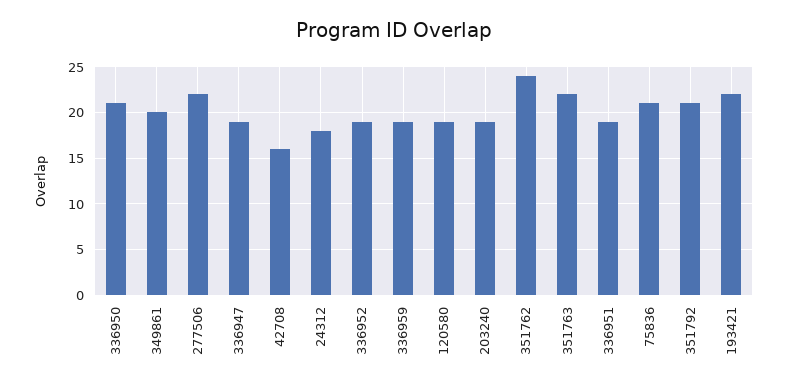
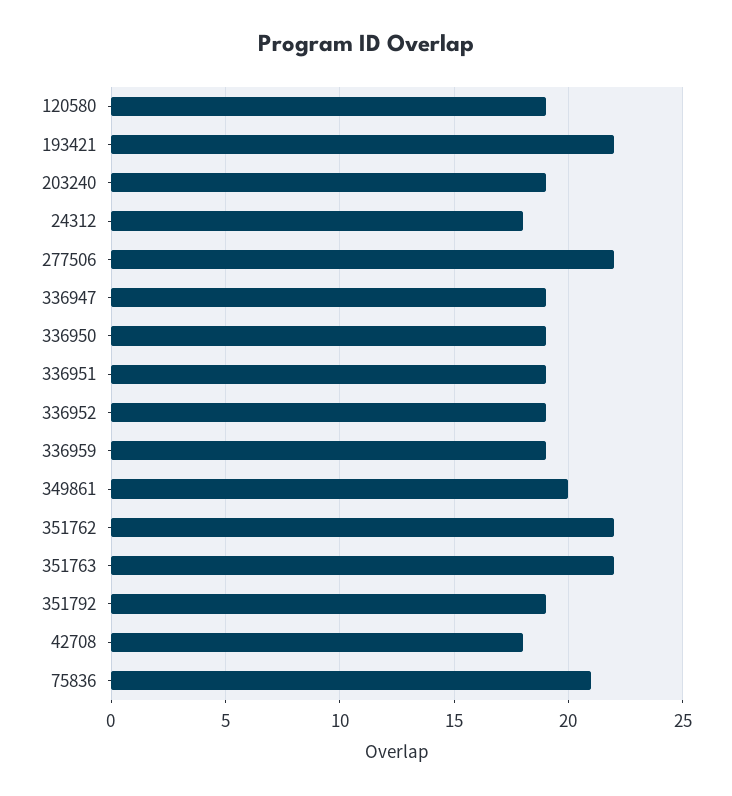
  {
-   "336950": 21,
+   "336950": 19,
    "349861": 20,
    "277506": 22,
    "336947": 19,
-   "42708": 16,
+   "42708": 18,
    "24312": 18,
    "336952": 19,
    "336959": 19,
    "120580": 19,
    "203240": 19,
-   "351762": 24,
+   "351762": 22,
    "351763": 22,
    "336951": 19,
    "75836": 21,
-   "351792": 21,
+   "351792": 19,
    "193421": 22
  }

